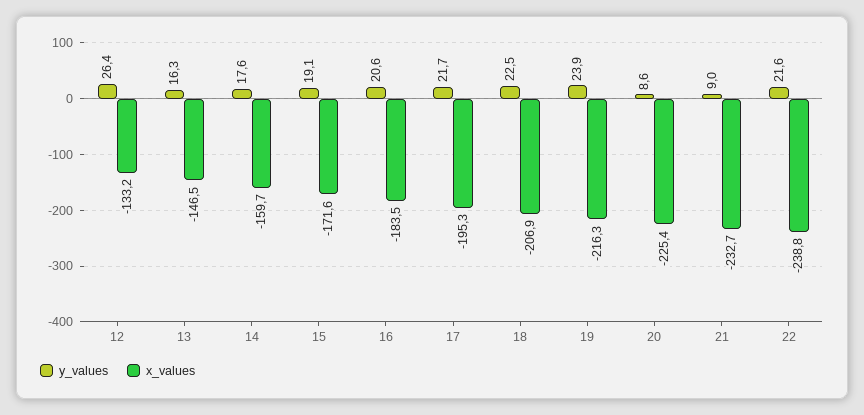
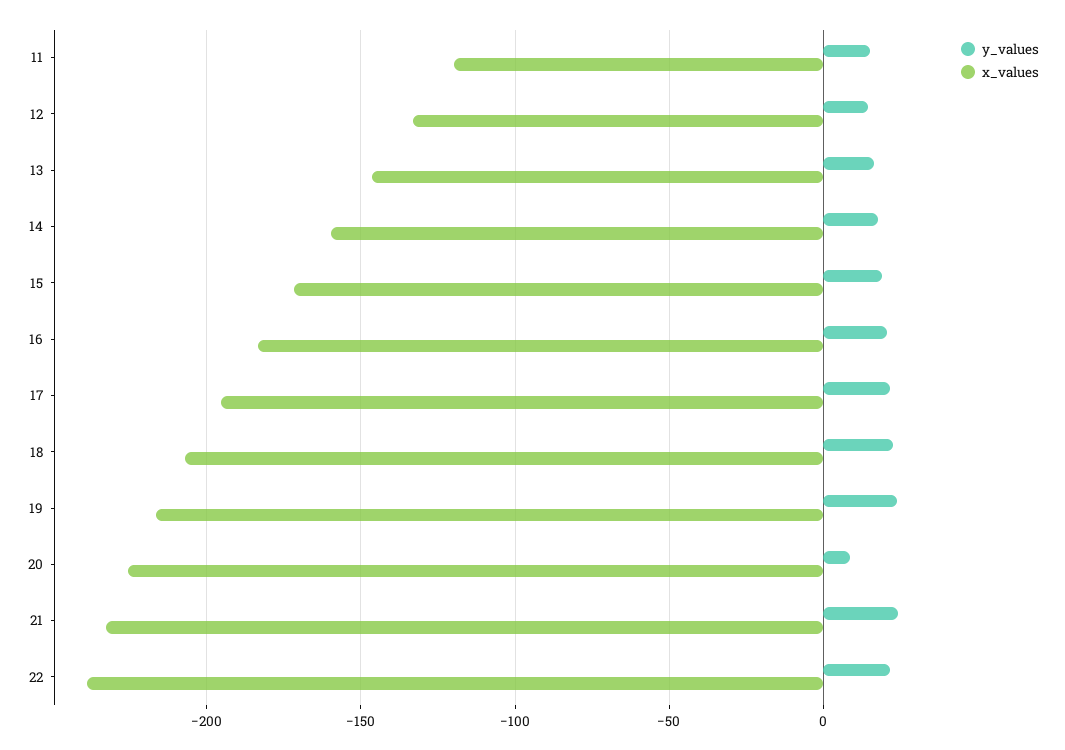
  {
    "y_values": {
-     "12": 26.4,
+     "12": 15,
      "13": 16.3,
      "14": 17.6,
      "15": 19.1,
      "16": 20.6,
      "17": 21.7,
      "18": 22.5,
      "19": 23.9,
      "20": 8.6,
-     "21": 9,
+     "21": 25,
-     "22": 21.6
+     "22": 21.6,
+     "11": 15
    },
    "x_values": {
      "12": -133.2,
      "13": -146.5,
      "14": -159.7,
      "15": -171.6,
      "16": -183.5,
      "17": -195.3,
      "18": -206.9,
      "19": -216.3,
      "20": -225.4,
      "21": -232.7,
-     "22": -238.8
+     "22": -238.8,
+     "11": -120
    }
  }

